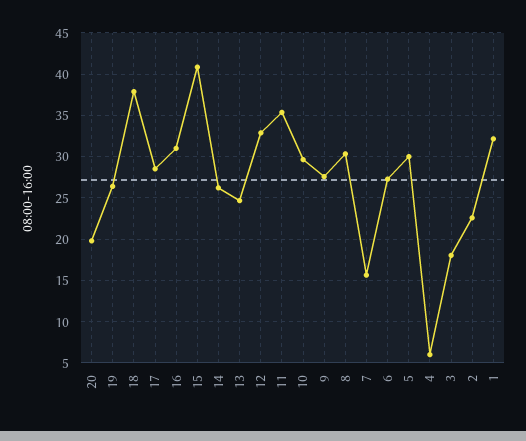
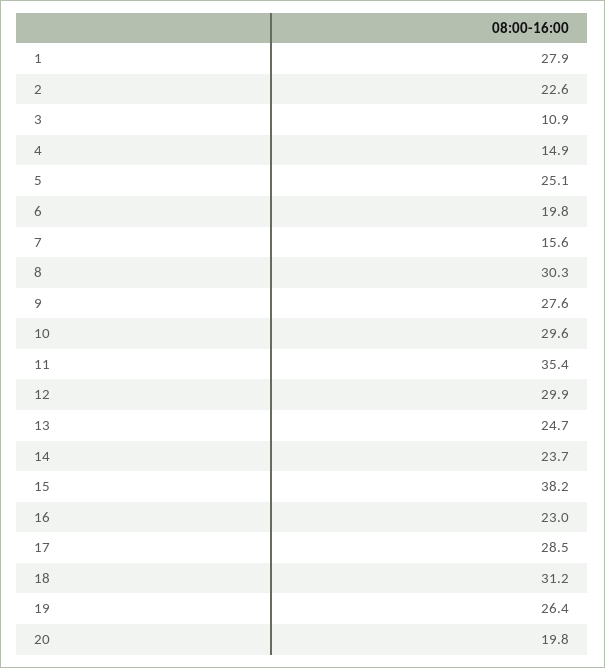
  {
    "20": 19.8,
    "19": 26.4,
-   "18": 38,
+   "18": 31.2,
    "17": 28.5,
-   "16": 31,
+   "16": 23,
-   "15": 41,
+   "15": 38.2,
-   "14": 26,
+   "14": 23.7,
    "13": 24.7,
-   "12": 33,
+   "12": 29.9,
    "11": 35.4,
    "10": 29.6,
    "9": 27.6,
    "8": 30.3,
    "7": 15.6,
-   "6": 27,
+   "6": 19.8,
-   "5": 30,
+   "5": 25.1,
-   "4": 6,
+   "4": 14.9,
-   "3": 18,
+   "3": 10.9,
    "2": 22.6,
-   "1": 32
+   "1": 27.9
  }

